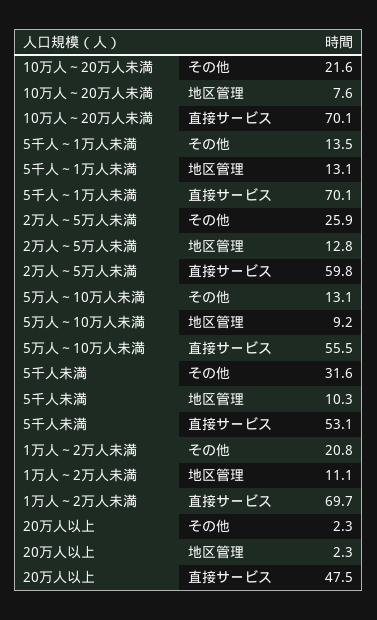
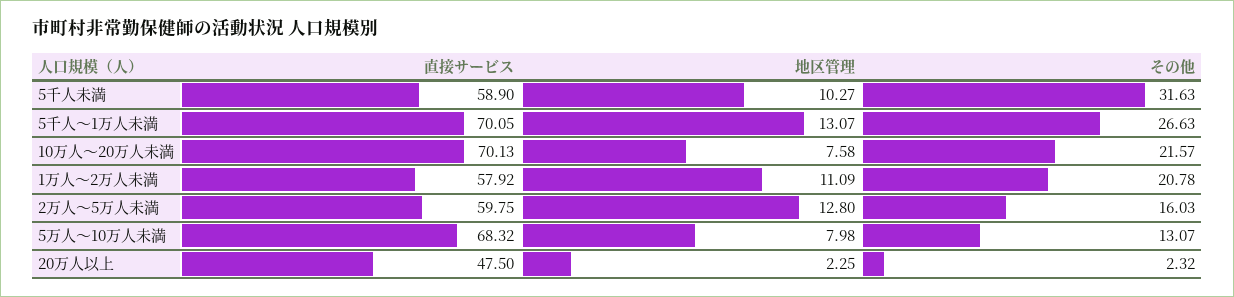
  {
    "10万人～20万人未満": {
      "その他": 21.57,
      "地区管理": 7.58,
      "直接サービス": 70.13
    },
    "5千人～1万人未満": {
-     "その他": 13.5,
+     "その他": 26.63,
      "地区管理": 13.07,
      "直接サービス": 70.05
    },
    "2万人～5万人未満": {
-     "その他": 25.9,
+     "その他": 16.03,
      "地区管理": 12.8,
      "直接サービス": 59.75
    },
    "5万人～10万人未満": {
      "その他": 13.07,
-     "地区管理": 9.2,
+     "地区管理": 7.98,
-     "直接サービス": 55.5
+     "直接サービス": 68.32
    },
    "5千人未満": {
      "その他": 31.63,
      "地区管理": 10.27,
-     "直接サービス": 53.1
+     "直接サービス": 58.9
    },
    "1万人～2万人未満": {
      "その他": 20.78,
      "地区管理": 11.09,
-     "直接サービス": 69.7
+     "直接サービス": 57.92
    },
    "20万人以上": {
      "その他": 2.32,
      "地区管理": 2.25,
      "直接サービス": 47.5
    }
  }

